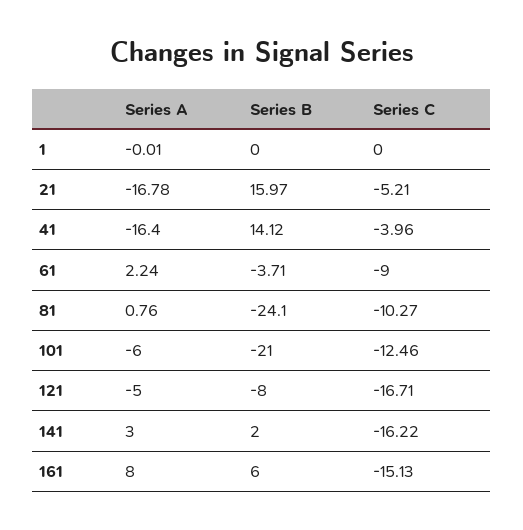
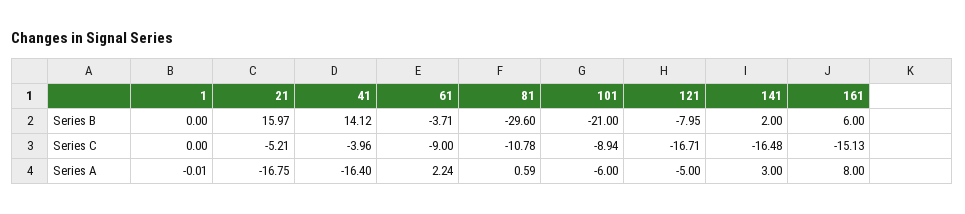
  {
    "Series A": {
      "1": -0.01,
-     "21": -16.78,
+     "21": -16.75,
      "41": -16.4,
      "61": 2.24,
-     "81": 0.76,
+     "81": 0.59,
      "101": -6,
      "121": -5,
      "141": 3,
      "161": 8
    },
    "Series B": {
      "1": 0,
      "21": 15.97,
      "41": 14.12,
      "61": -3.71,
-     "81": -24.1,
+     "81": -29.6,
      "101": -21,
-     "121": -8,
+     "121": -7.95,
      "141": 2,
      "161": 6
    },
    "Series C": {
      "1": 0,
      "21": -5.21,
      "41": -3.96,
      "61": -9,
-     "81": -10.27,
+     "81": -10.78,
-     "101": -12.46,
+     "101": -8.94,
      "121": -16.71,
-     "141": -16.22,
+     "141": -16.48,
      "161": -15.13
    }
  }

